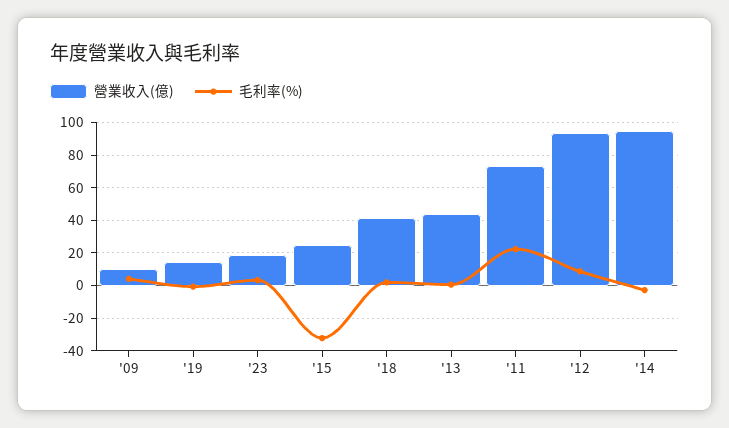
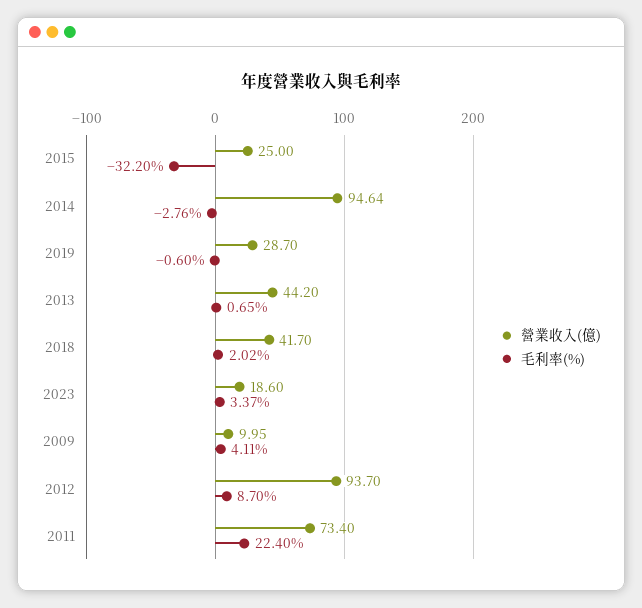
  {
    "營業收入(億)": {
      "'09": 9.95,
-     "'19": 15,
+     "'19": 28.7,
      "'23": 18.6,
      "'15": 25,
      "'18": 41.7,
      "'13": 44.2,
      "'11": 73.4,
      "'12": 93.7,
      "'14": 94.64
    },
    "毛利率(%)": {
      "'09": 4.11,
      "'19": -0.6,
      "'23": 3.37,
      "'15": -32.2,
      "'18": 2.02,
      "'13": 0.65,
      "'11": 22.4,
      "'12": 8.7,
      "'14": -2.76
    }
  }

